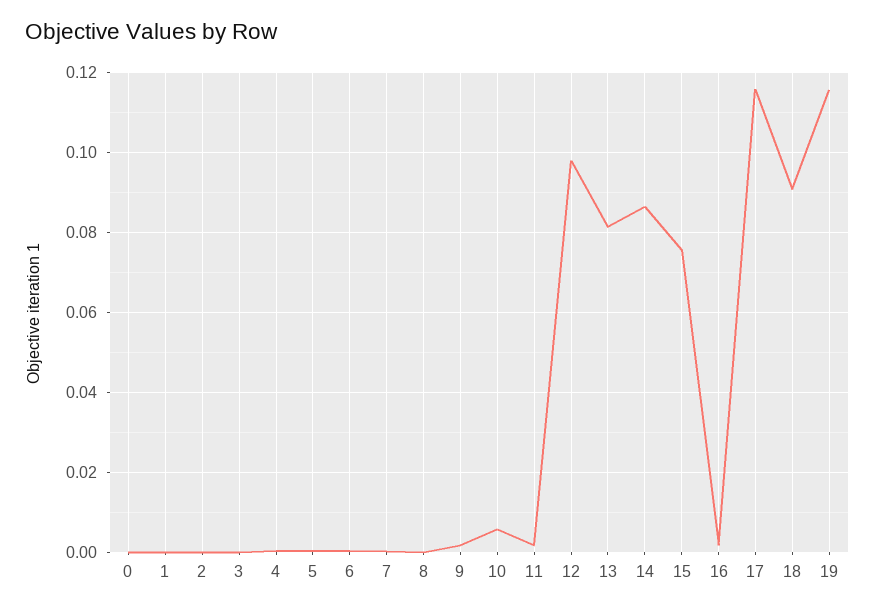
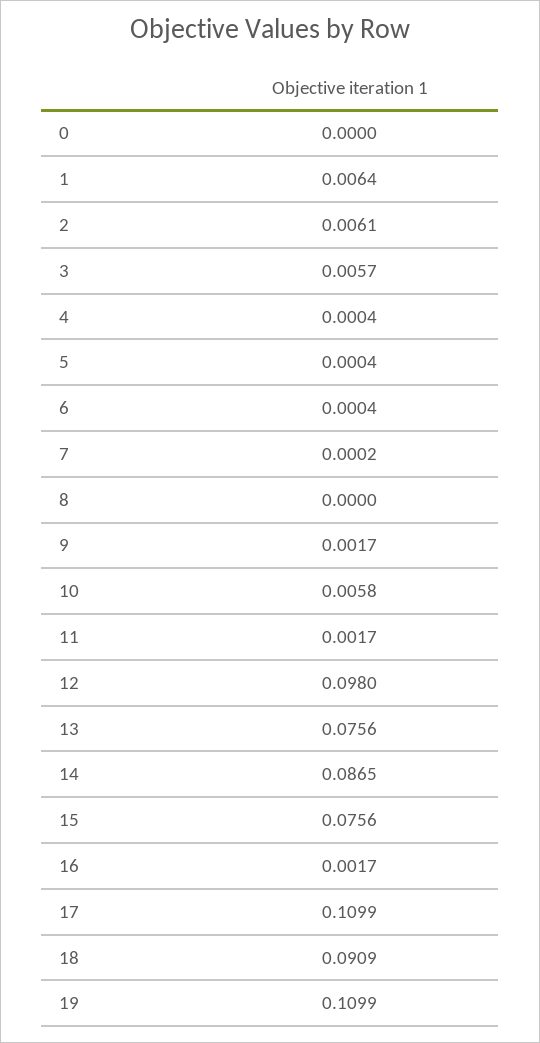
  {
    "0": 0,
-   "1": 0,
+   "1": 0.0064,
-   "2": 0,
+   "2": 0.0061,
-   "3": 0,
+   "3": 0.0057,
    "4": 0.0004,
    "5": 0.0004,
    "6": 0.0004,
    "7": 0.0002,
    "8": 0,
    "9": 0.0017,
    "10": 0.0058,
    "11": 0.0017,
    "12": 0.098,
-   "13": 0.082,
+   "13": 0.0756,
    "14": 0.0865,
    "15": 0.0756,
    "16": 0.0017,
-   "17": 0.116,
+   "17": 0.1099,
    "18": 0.0909,
-   "19": 0.116
+   "19": 0.1099
  }

